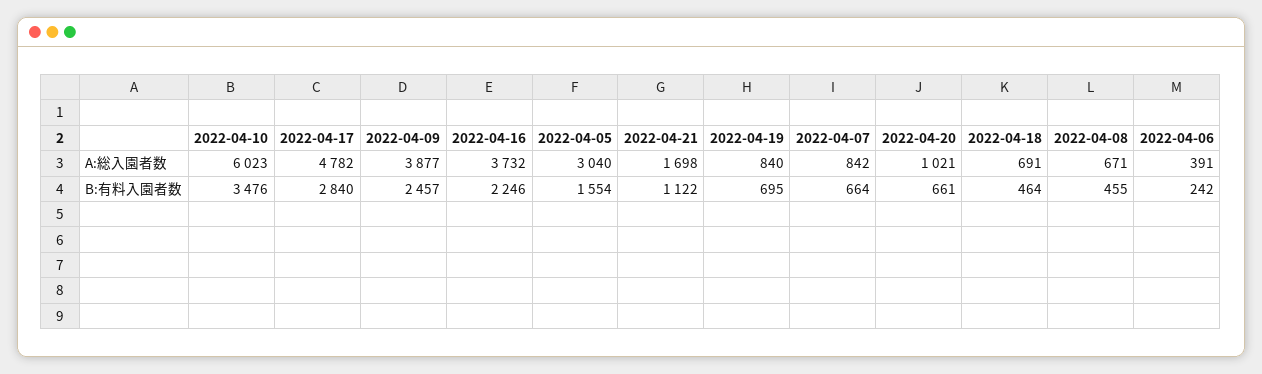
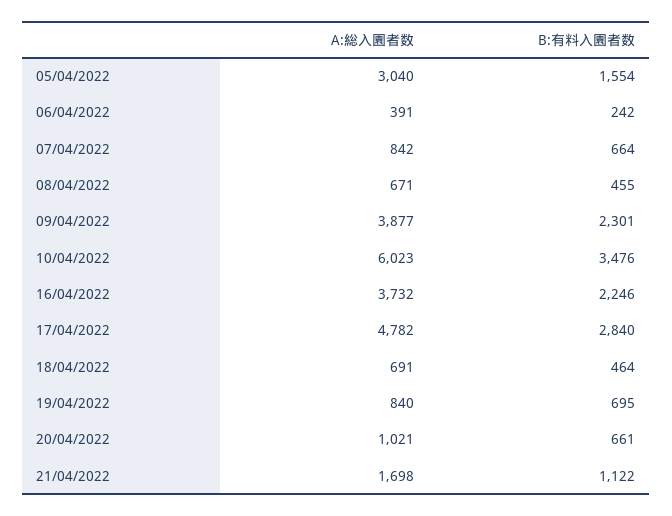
  {
    "2022-04-10": {
      "A:総入園者数": 6023,
      "B:有料入園者数": 3476
    },
    "2022-04-17": {
      "A:総入園者数": 4782,
      "B:有料入園者数": 2840
    },
    "2022-04-09": {
      "A:総入園者数": 3877,
-     "B:有料入園者数": 2457
+     "B:有料入園者数": 2301
    },
    "2022-04-16": {
      "A:総入園者数": 3732,
      "B:有料入園者数": 2246
    },
    "2022-04-05": {
      "A:総入園者数": 3040,
      "B:有料入園者数": 1554
    },
    "2022-04-21": {
      "A:総入園者数": 1698,
      "B:有料入園者数": 1122
    },
    "2022-04-19": {
      "A:総入園者数": 840,
      "B:有料入園者数": 695
    },
    "2022-04-07": {
      "A:総入園者数": 842,
      "B:有料入園者数": 664
    },
    "2022-04-20": {
      "A:総入園者数": 1021,
      "B:有料入園者数": 661
    },
    "2022-04-18": {
      "A:総入園者数": 691,
      "B:有料入園者数": 464
    },
    "2022-04-08": {
      "A:総入園者数": 671,
      "B:有料入園者数": 455
    },
    "2022-04-06": {
      "A:総入園者数": 391,
      "B:有料入園者数": 242
    }
  }

